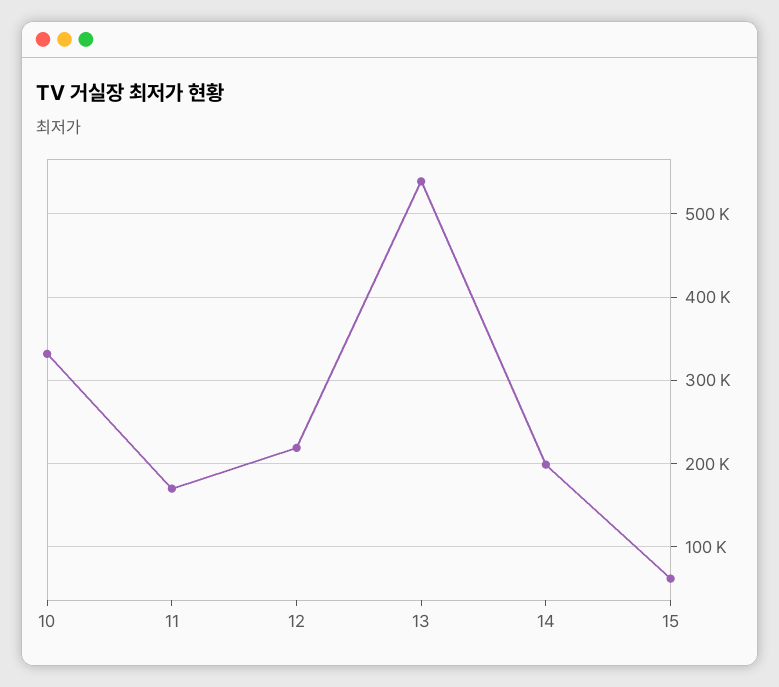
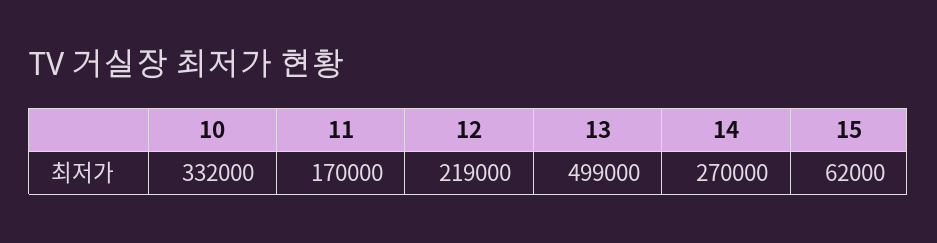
  {
    "10": 332000,
    "11": 170000,
    "12": 219000,
-   "13": 540000,
+   "13": 499000,
-   "14": 200000,
+   "14": 270000,
    "15": 62000
  }

